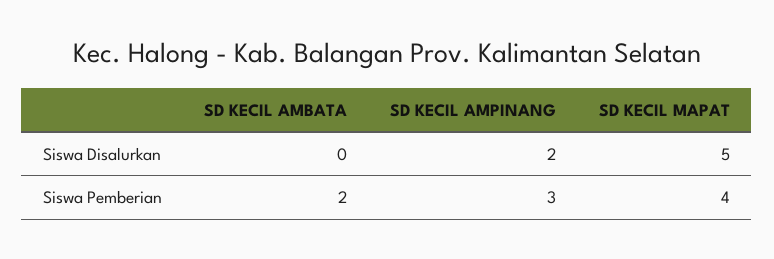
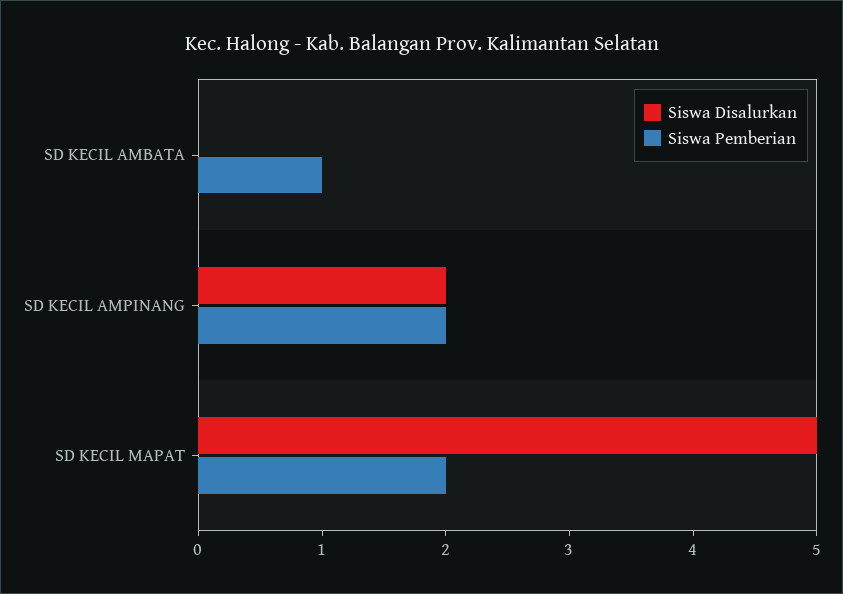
  {
    "Siswa Disalurkan": {
      "SD KECIL AMBATA": 0,
      "SD KECIL AMPINANG": 2,
      "SD KECIL MAPAT": 5
    },
    "Siswa Pemberian": {
-     "SD KECIL AMBATA": 2,
+     "SD KECIL AMBATA": 1,
-     "SD KECIL AMPINANG": 3,
+     "SD KECIL AMPINANG": 2,
-     "SD KECIL MAPAT": 4
+     "SD KECIL MAPAT": 2
    }
  }

